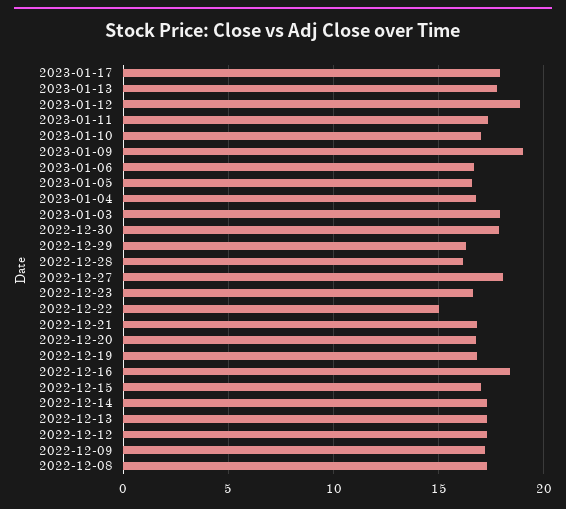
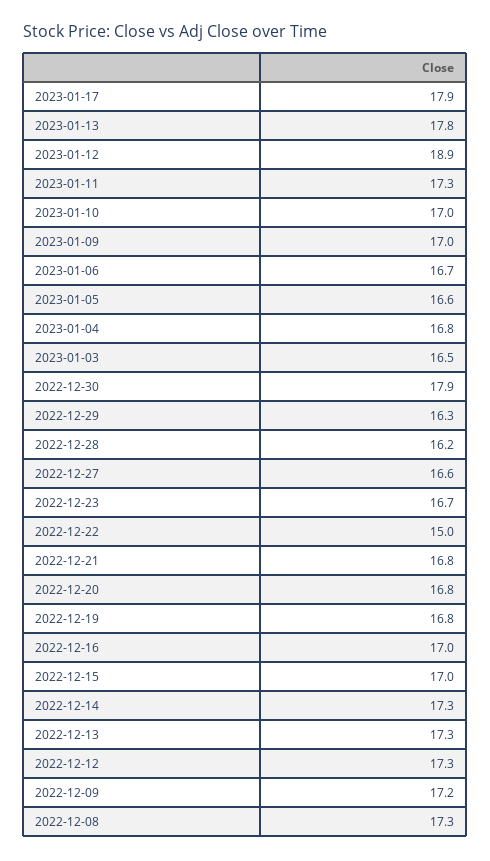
  {
    "2023-01-17": 17.9,
    "2023-01-13": 17.8,
    "2023-01-12": 18.9,
    "2023-01-11": 17.3,
    "2023-01-10": 17,
-   "2023-01-09": 19,
+   "2023-01-09": 17,
    "2023-01-06": 16.7,
    "2023-01-05": 16.6,
    "2023-01-04": 16.8,
-   "2023-01-03": 18,
+   "2023-01-03": 16.5,
    "2022-12-30": 17.9,
    "2022-12-29": 16.3,
    "2022-12-28": 16.2,
-   "2022-12-27": 18,
+   "2022-12-27": 16.6,
    "2022-12-23": 16.7,
    "2022-12-22": 15,
    "2022-12-21": 16.8,
    "2022-12-20": 16.8,
    "2022-12-19": 16.8,
-   "2022-12-16": 18.5,
+   "2022-12-16": 17,
    "2022-12-15": 17,
    "2022-12-14": 17.3,
    "2022-12-13": 17.3,
    "2022-12-12": 17.3,
    "2022-12-09": 17.2,
    "2022-12-08": 17.3
  }

